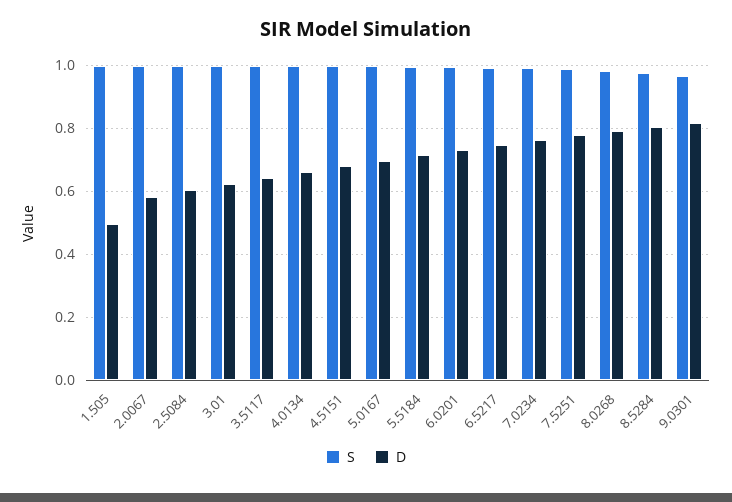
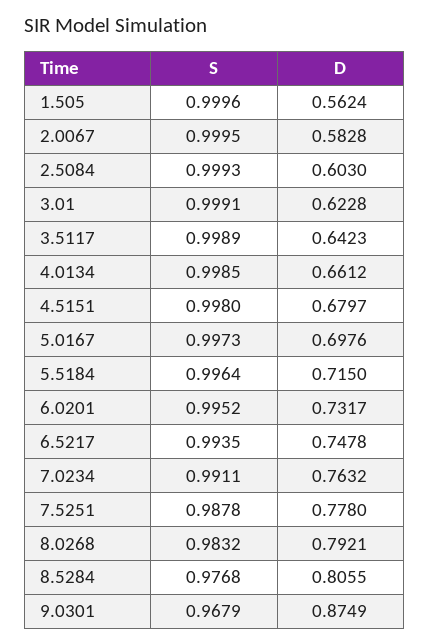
  {
    "S": {
      "1.505": 0.9996,
      "2.0067": 0.9995,
      "2.5084": 0.9993,
      "3.01": 0.9991,
      "3.5117": 0.9989,
      "4.0134": 0.9985,
      "4.5151": 0.998,
      "5.0167": 0.9973,
      "5.5184": 0.9964,
      "6.0201": 0.9952,
      "6.5217": 0.9935,
      "7.0234": 0.9911,
      "7.5251": 0.9878,
      "8.0268": 0.9832,
      "8.5284": 0.9768,
      "9.0301": 0.9679
    },
    "D": {
-     "1.505": 0.5,
+     "1.505": 0.5624,
      "2.0067": 0.5828,
      "2.5084": 0.603,
      "3.01": 0.6228,
      "3.5117": 0.6423,
      "4.0134": 0.6612,
      "4.5151": 0.6797,
      "5.0167": 0.6976,
      "5.5184": 0.715,
      "6.0201": 0.7317,
      "6.5217": 0.7478,
      "7.0234": 0.7632,
      "7.5251": 0.778,
      "8.0268": 0.7921,
      "8.5284": 0.8055,
-     "9.0301": 0.82
+     "9.0301": 0.8749
    }
  }

